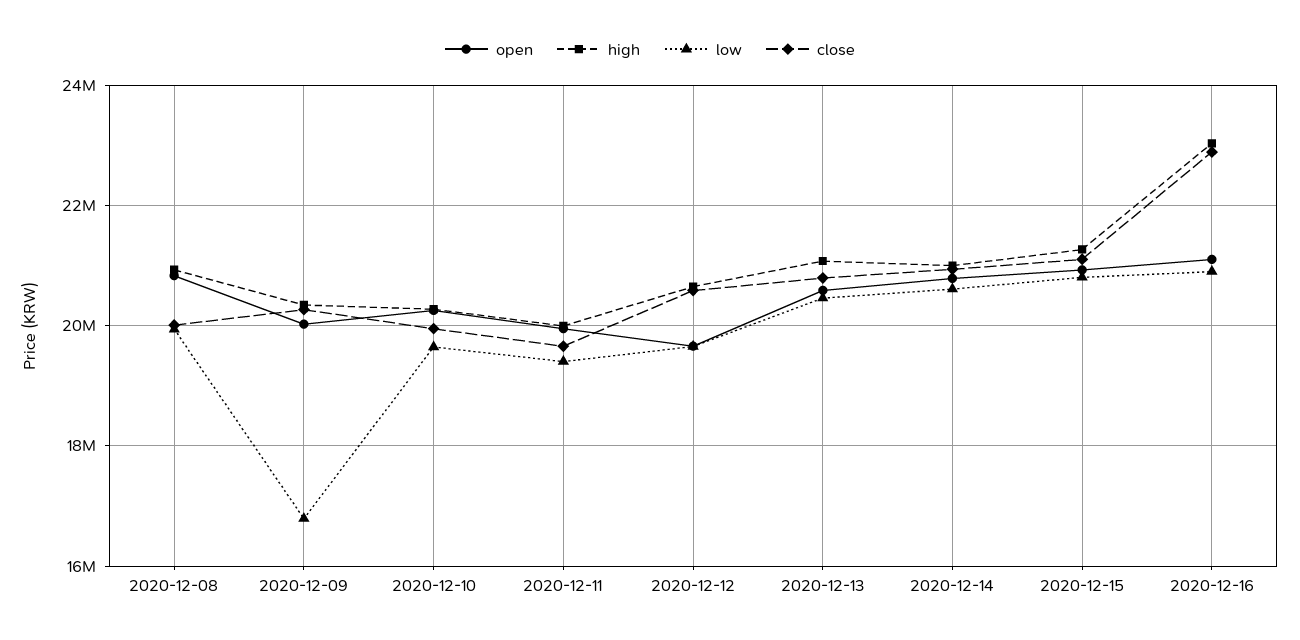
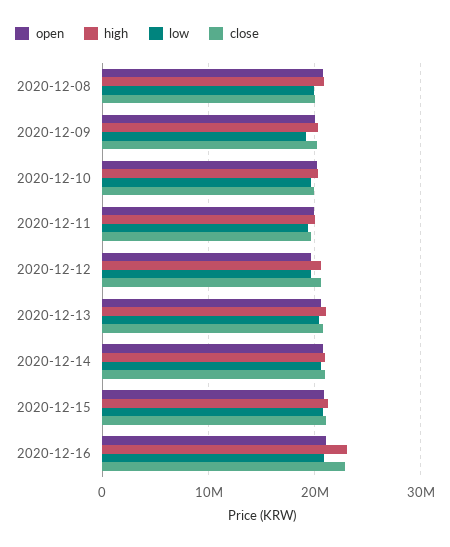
  {
    "open": {
      "2020-12-08": 20800000,
      "2020-12-09": 20000000,
      "2020-12-10": 20200000,
      "2020-12-11": 20000000,
      "2020-12-12": 19600000,
      "2020-12-13": 20600000,
      "2020-12-14": 20800000,
      "2020-12-15": 21000000,
      "2020-12-16": 21200000
    },
    "high": {
      "2020-12-08": 21000000,
      "2020-12-09": 20400000,
      "2020-12-10": 20200000,
      "2020-12-11": 20000000,
      "2020-12-12": 20600000,
      "2020-12-13": 21000000,
      "2020-12-14": 21000000,
      "2020-12-15": 21200000,
      "2020-12-16": 23000000
    },
    "low": {
      "2020-12-08": 20000000,
-     "2020-12-09": 16800000,
+     "2020-12-09": 19000000,
      "2020-12-10": 19600000,
      "2020-12-11": 19400000,
      "2020-12-12": 19600000,
      "2020-12-13": 20400000,
      "2020-12-14": 20600000,
      "2020-12-15": 20800000,
      "2020-12-16": 21000000
    },
    "close": {
      "2020-12-08": 20000000,
      "2020-12-09": 20200000,
      "2020-12-10": 20000000,
      "2020-12-11": 19600000,
      "2020-12-12": 20600000,
      "2020-12-13": 20800000,
      "2020-12-14": 21000000,
      "2020-12-15": 21200000,
      "2020-12-16": 22800000
    }
  }

